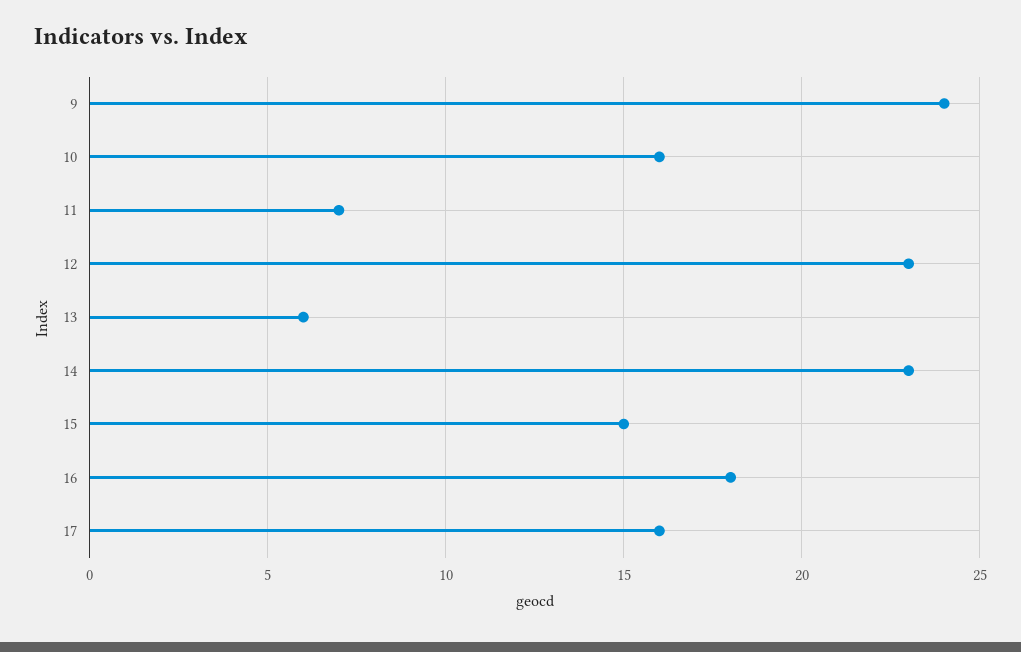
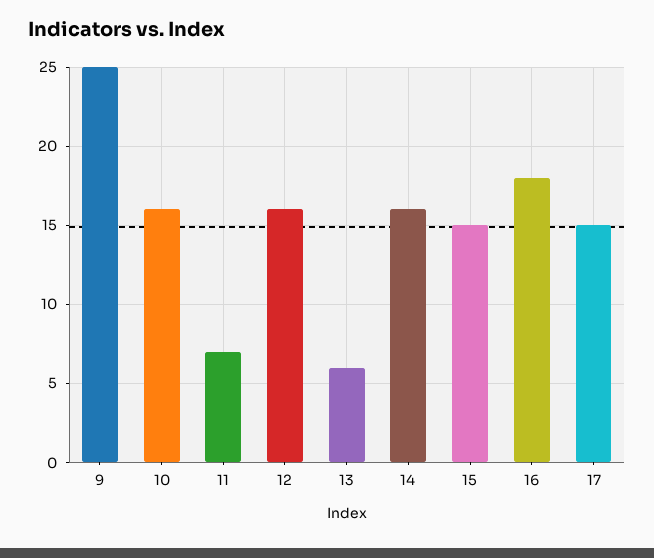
  {
-   "9": 24,
+   "9": 25,
    "10": 16,
    "11": 7,
-   "12": 23,
+   "12": 16,
    "13": 6,
-   "14": 23,
+   "14": 16,
    "15": 15,
    "16": 18,
-   "17": 16
+   "17": 15
  }

